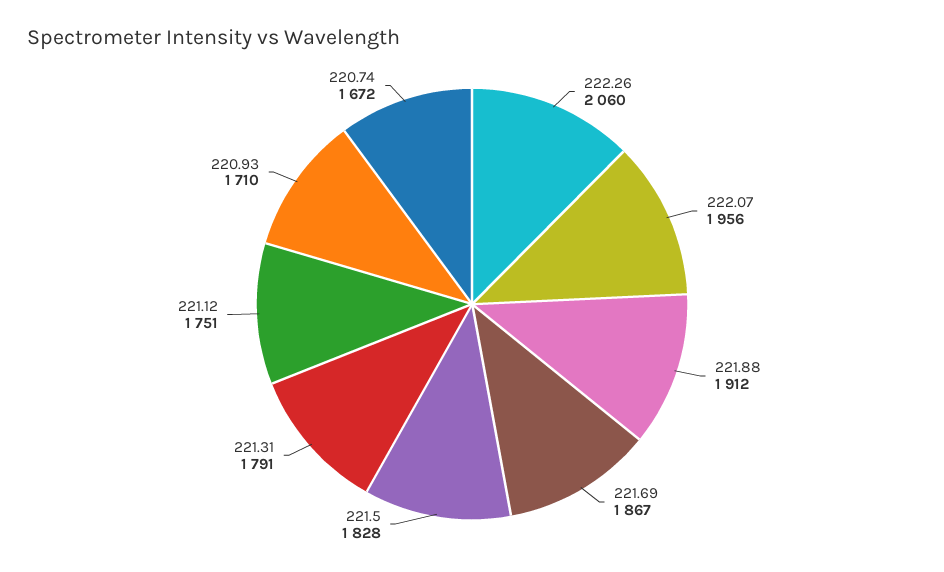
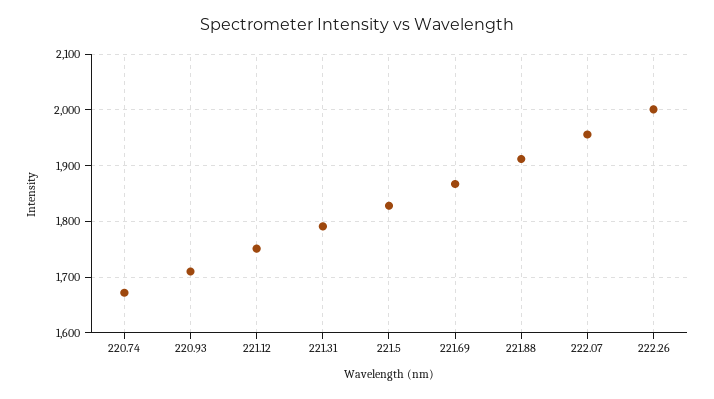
  {
-   "222.26": 2060,
+   "222.26": 2000,
    "222.07": 1956,
    "221.88": 1912,
    "221.69": 1867,
    "221.5": 1828,
    "221.31": 1791,
    "221.12": 1751,
    "220.93": 1710,
    "220.74": 1672
  }

